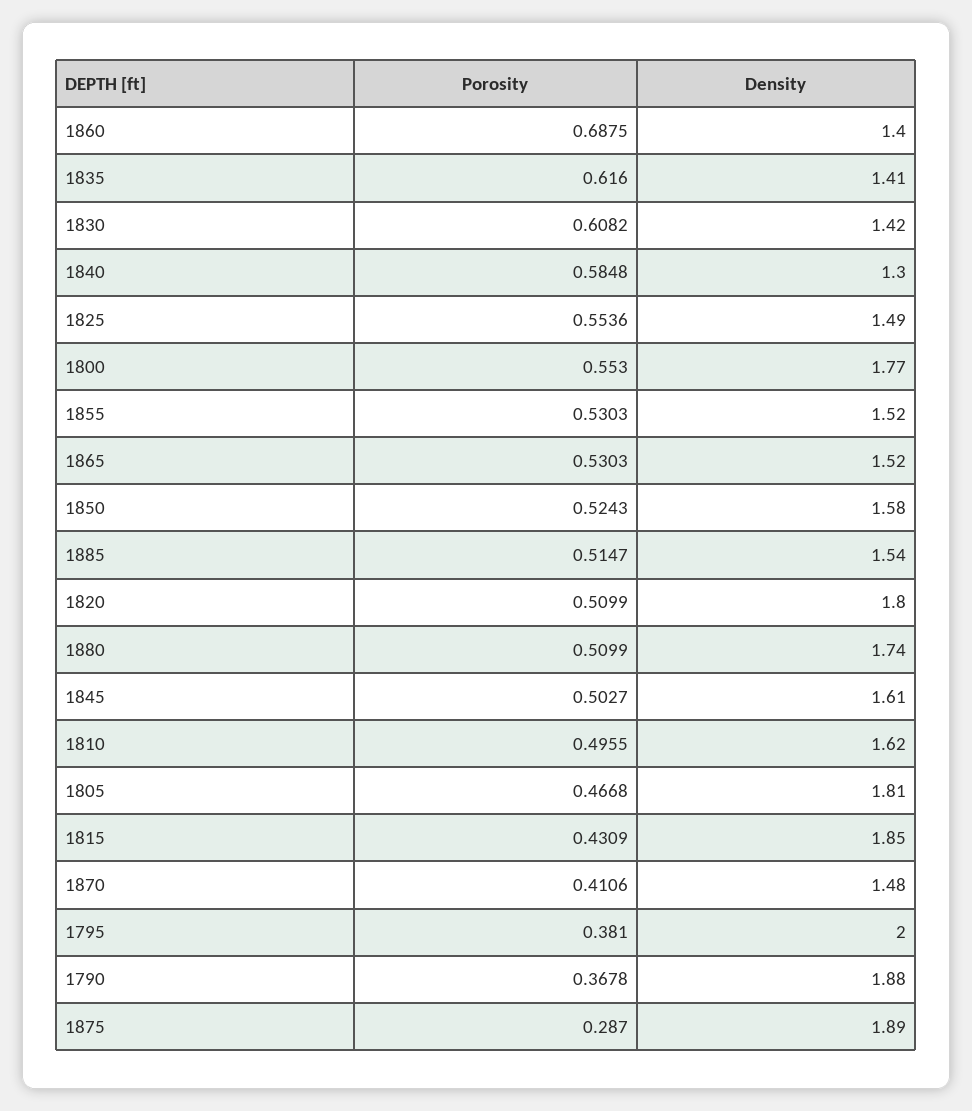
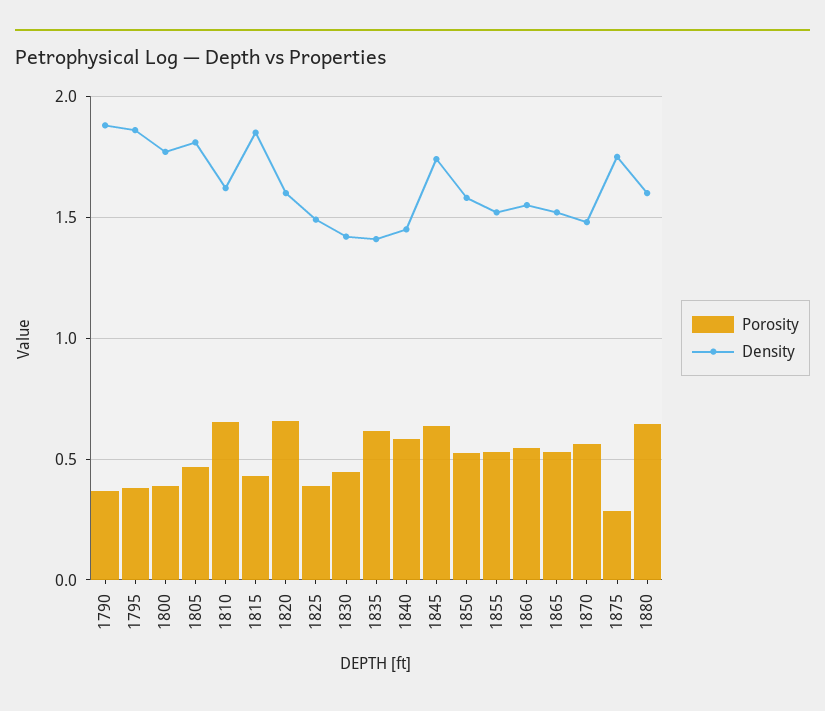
  {
    "Porosity": {
-     "1860": 0.6875,
+     "1860": 0.55,
      "1835": 0.616,
-     "1830": 0.6082,
+     "1830": 0.45,
      "1840": 0.5848,
-     "1825": 0.5536,
+     "1825": 0.4,
-     "1800": 0.553,
+     "1800": 0.4,
      "1855": 0.5303,
      "1865": 0.5303,
      "1850": 0.5243,
-     "1885": 0.5147,
-     "1820": 0.5099,
+     "1820": 0.65,
-     "1880": 0.5099,
+     "1880": 0.65,
-     "1845": 0.5027,
+     "1845": 0.65,
-     "1810": 0.4955,
+     "1810": 0.65,
      "1805": 0.4668,
      "1815": 0.4309,
-     "1870": 0.4106,
+     "1870": 0.55,
      "1795": 0.381,
      "1790": 0.3678,
      "1875": 0.287
    },
    "Density": {
-     "1860": 1.4,
+     "1860": 1.55,
      "1835": 1.41,
      "1830": 1.42,
-     "1840": 1.3,
+     "1840": 1.45,
      "1825": 1.49,
      "1800": 1.77,
      "1855": 1.52,
      "1865": 1.52,
      "1850": 1.58,
-     "1885": 1.54,
-     "1820": 1.8,
+     "1820": 1.6,
-     "1880": 1.74,
+     "1880": 1.6,
-     "1845": 1.61,
+     "1845": 1.75,
      "1810": 1.62,
      "1805": 1.81,
      "1815": 1.85,
      "1870": 1.48,
-     "1795": 2,
+     "1795": 1.85,
      "1790": 1.88,
-     "1875": 1.89
+     "1875": 1.75
    }
  }

